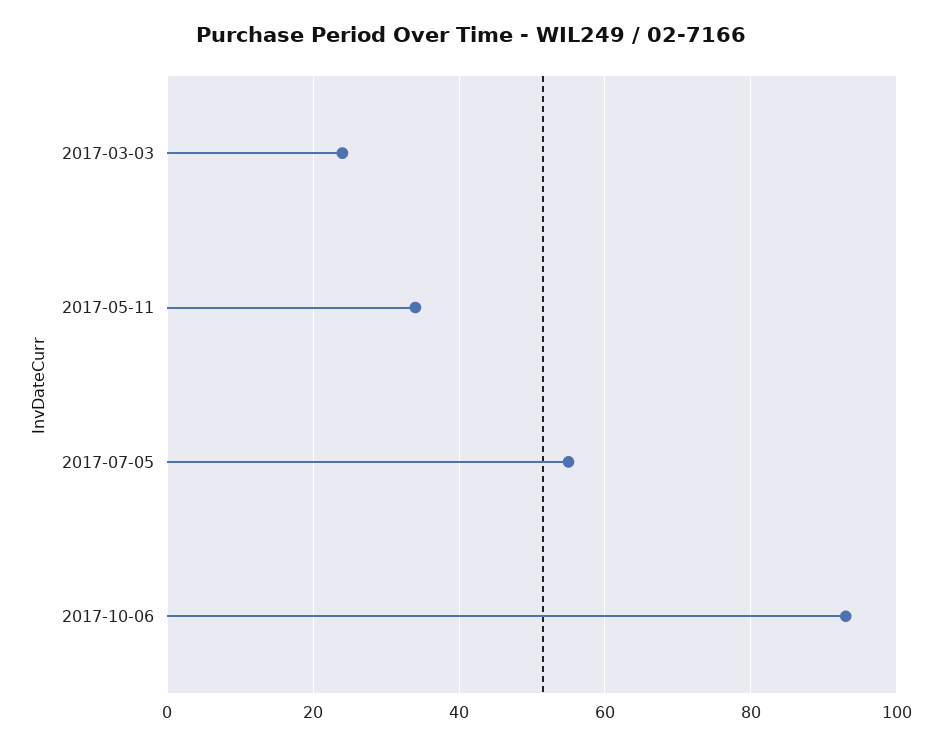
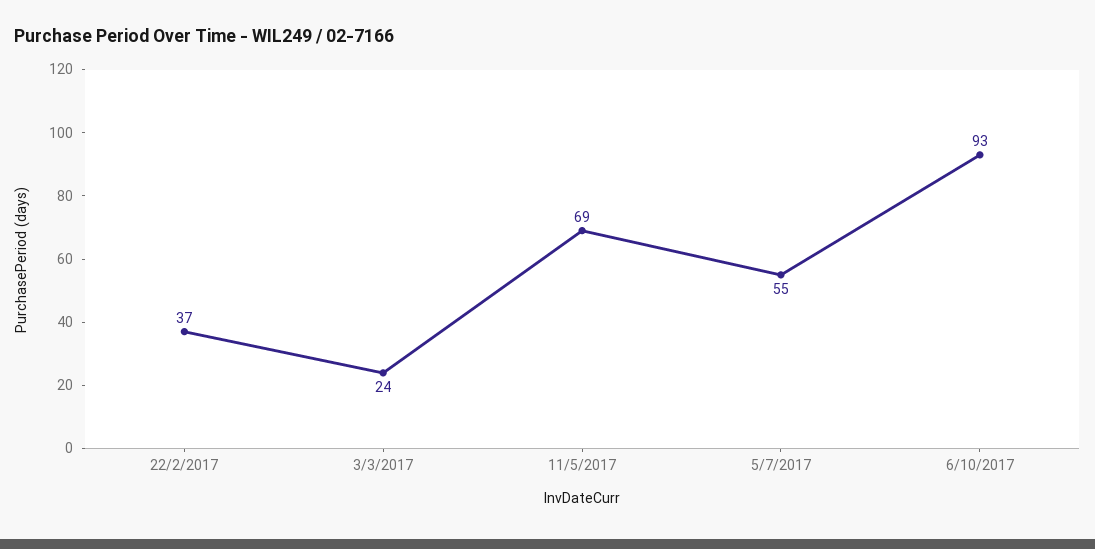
  {
    "2017-03-03": 24,
-   "2017-05-11": 35,
+   "2017-05-11": 69,
    "2017-07-05": 55,
-   "2017-10-06": 93
+   "2017-10-06": 93,
+   "22/2/2017": 37
  }

